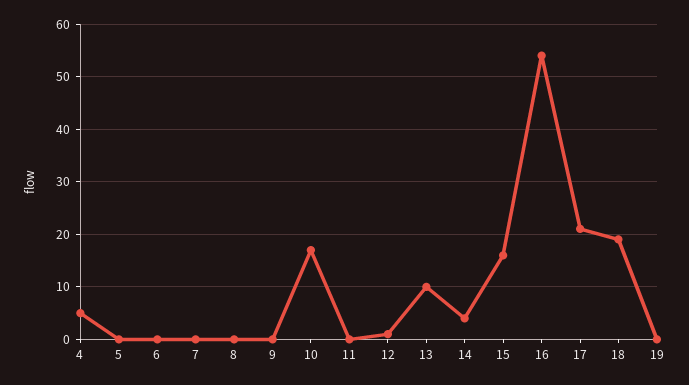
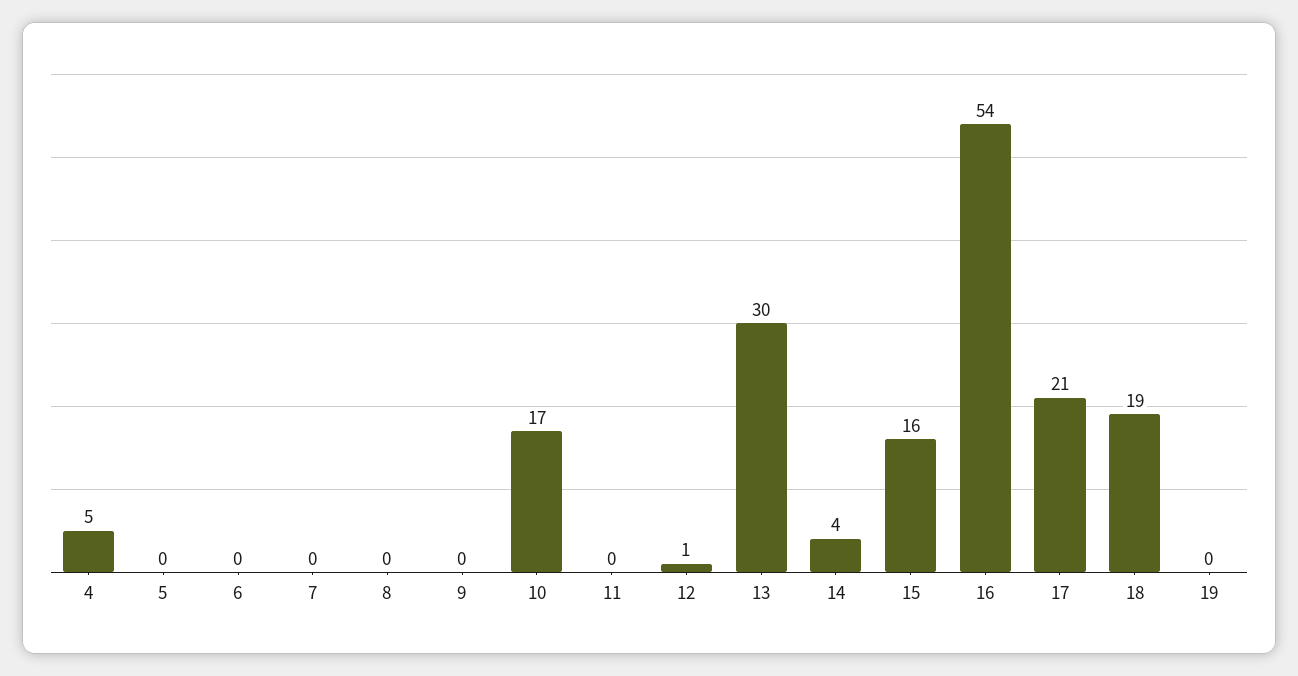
  {
    "4": 5,
    "5": 0,
    "6": 0,
    "7": 0,
    "8": 0,
    "9": 0,
    "10": 17,
    "11": 0,
    "12": 1,
-   "13": 10,
+   "13": 30,
    "14": 4,
    "15": 16,
    "16": 54,
    "17": 21,
    "18": 19,
    "19": 0
  }

